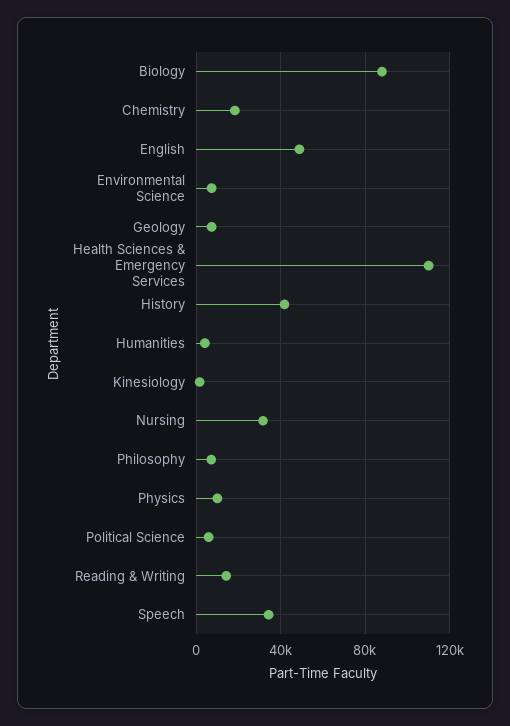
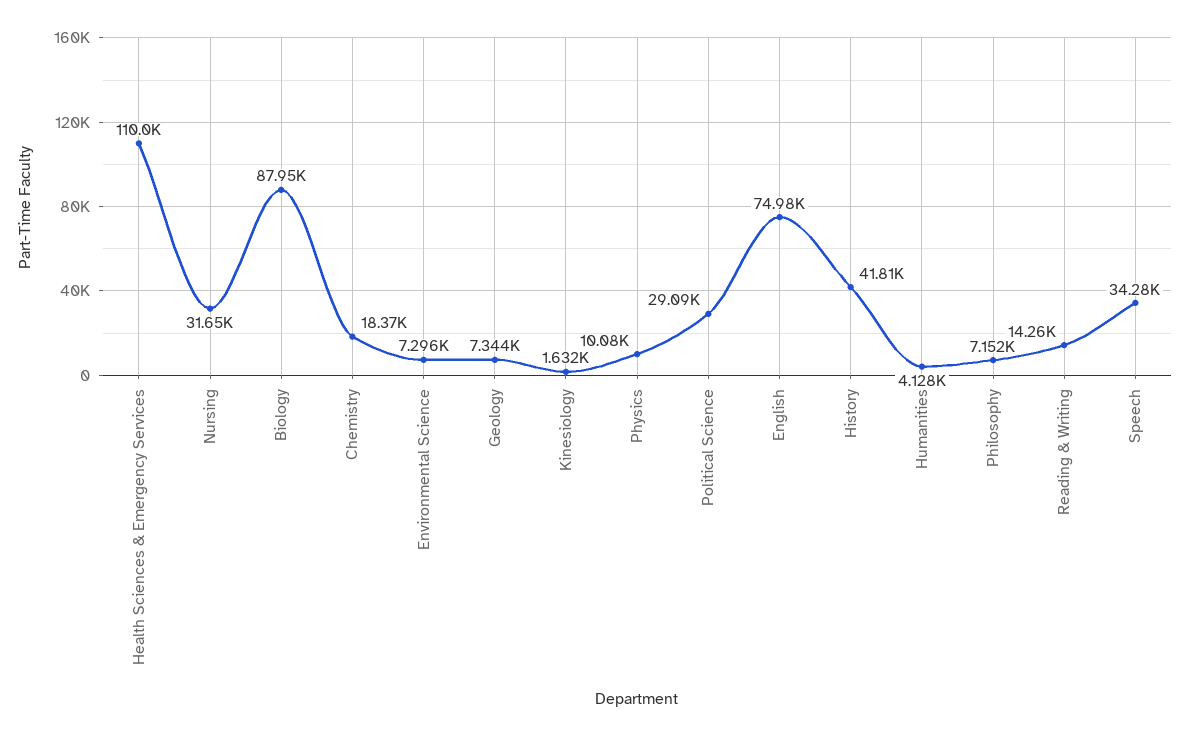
  {
    "Biology": 87950,
    "Chemistry": 18370,
-   "English": 50000,
+   "English": 74980,
    "Environmental Science": 7296,
    "Geology": 7344,
    "Health Sciences & Emergency Services": 110000,
    "History": 41810,
    "Humanities": 4128,
    "Kinesiology": 1632,
    "Nursing": 31650,
    "Philosophy": 7152,
    "Physics": 10080,
-   "Political Science": 5000,
+   "Political Science": 29090,
    "Reading & Writing": 14260,
    "Speech": 34280
  }

